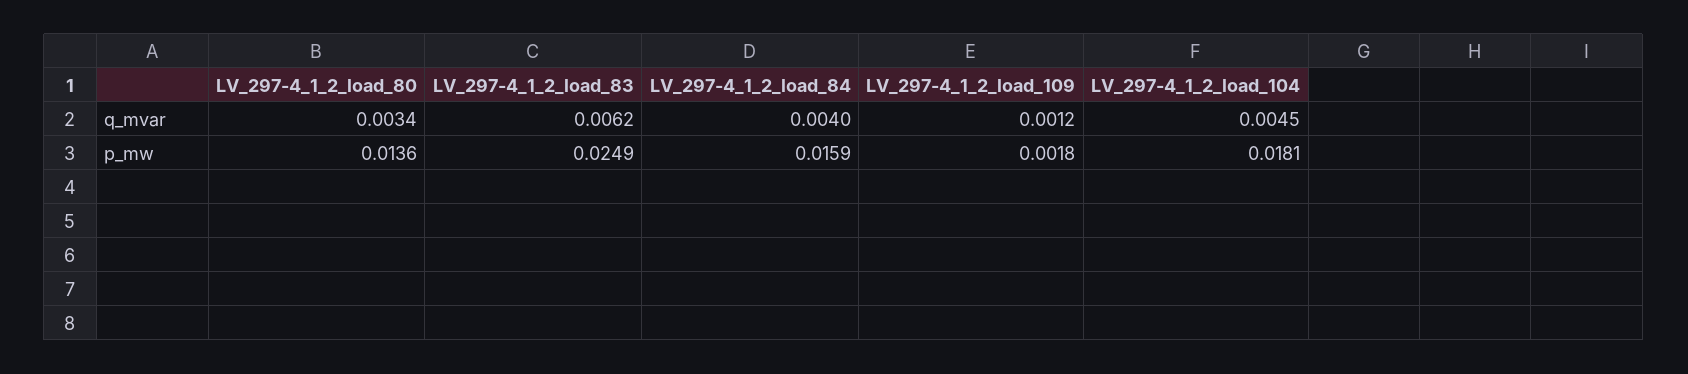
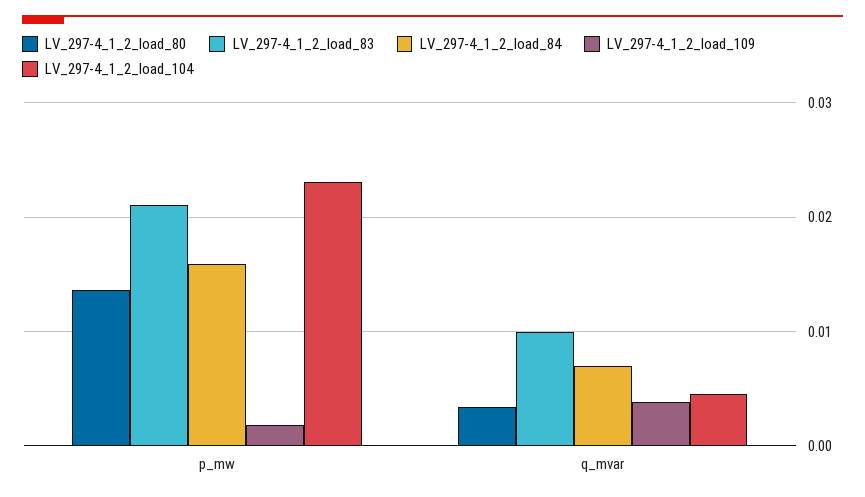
  {
    "LV_297-4_1_2_load_80": {
      "q_mvar": 0.0034,
      "p_mw": 0.0136
    },
    "LV_297-4_1_2_load_83": {
-     "q_mvar": 0.0062,
+     "q_mvar": 0.01,
-     "p_mw": 0.0249
+     "p_mw": 0.021
    },
    "LV_297-4_1_2_load_84": {
-     "q_mvar": 0.004,
+     "q_mvar": 0.007,
      "p_mw": 0.0159
    },
    "LV_297-4_1_2_load_109": {
-     "q_mvar": 0.0012,
+     "q_mvar": 0.004,
      "p_mw": 0.0018
    },
    "LV_297-4_1_2_load_104": {
      "q_mvar": 0.0045,
-     "p_mw": 0.0181
+     "p_mw": 0.023
    }
  }

